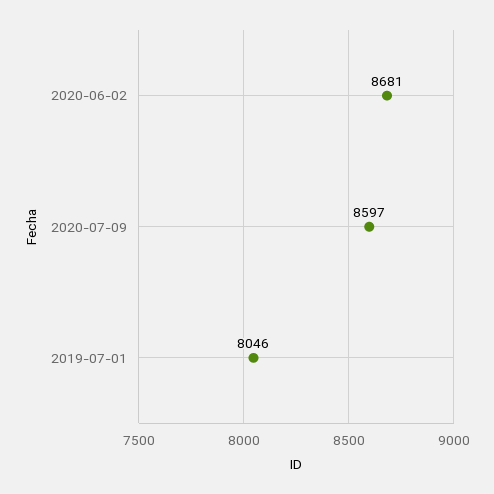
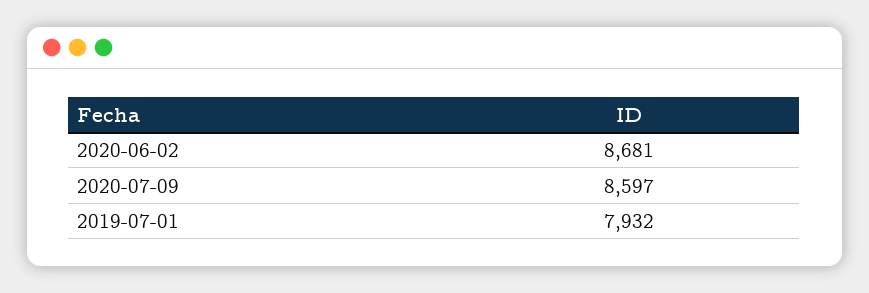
  {
    "2020-06-02": 8681,
    "2020-07-09": 8597,
-   "2019-07-01": 8046
+   "2019-07-01": 7932
  }

